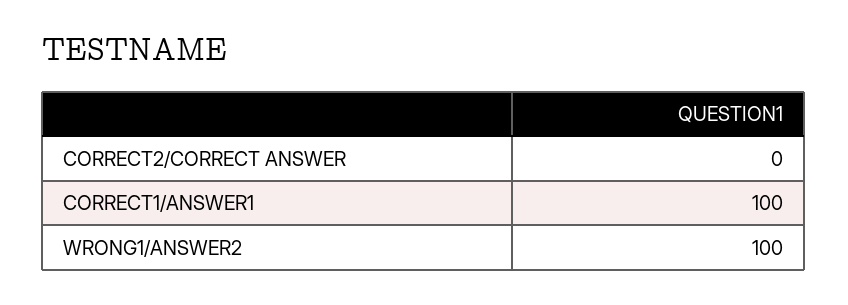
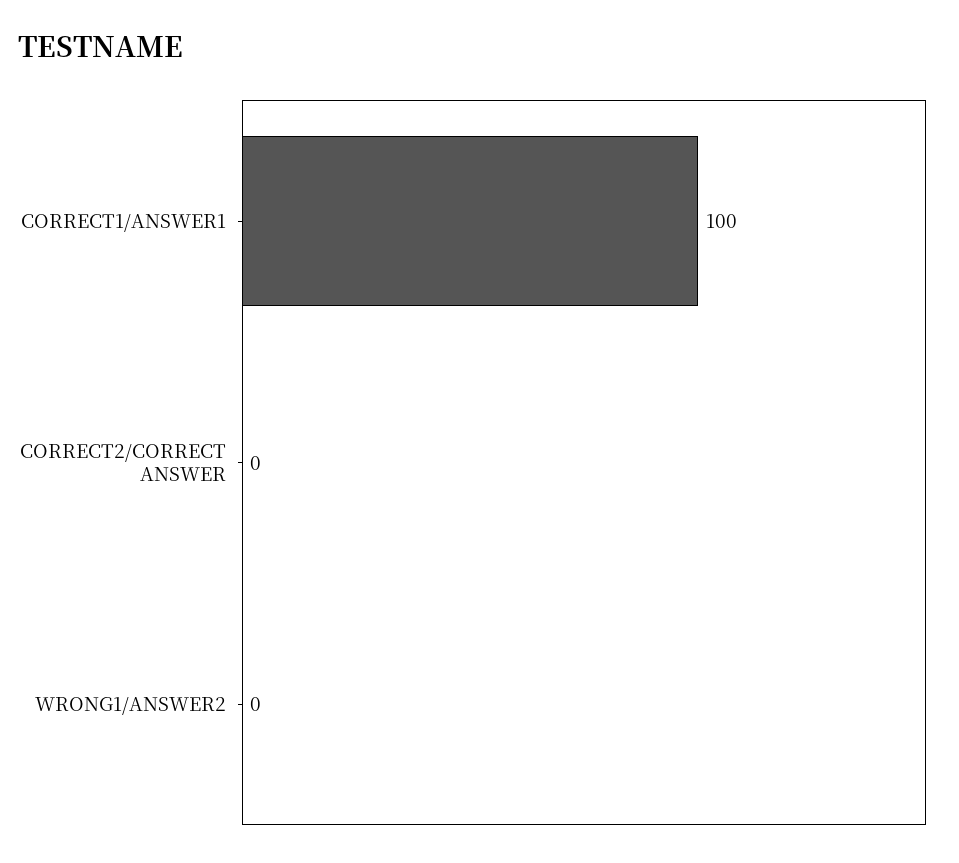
  {
    "CORRECT2/CORRECT ANSWER": 0,
    "CORRECT1/ANSWER1": 100,
-   "WRONG1/ANSWER2": 100
+   "WRONG1/ANSWER2": 0
  }

